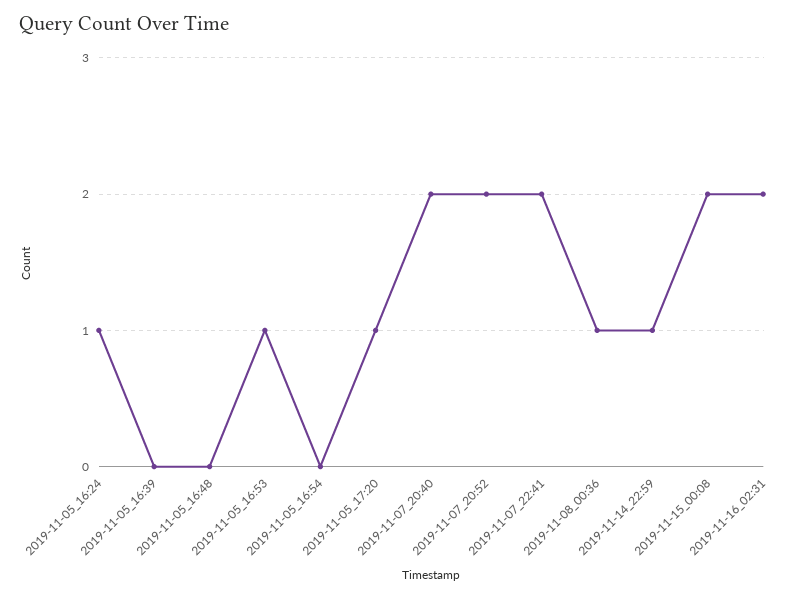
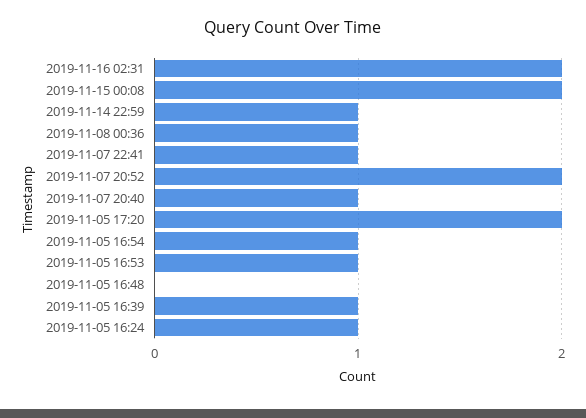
  {
    "2019-11-05_16:24": 1,
-   "2019-11-05_16:39": 0,
+   "2019-11-05_16:39": 1,
    "2019-11-05_16:48": 0,
    "2019-11-05_16:53": 1,
-   "2019-11-05_16:54": 0,
+   "2019-11-05_16:54": 1,
-   "2019-11-05_17:20": 1,
+   "2019-11-05_17:20": 2,
-   "2019-11-07_20:40": 2,
+   "2019-11-07_20:40": 1,
    "2019-11-07_20:52": 2,
-   "2019-11-07_22:41": 2,
+   "2019-11-07_22:41": 1,
    "2019-11-08_00:36": 1,
    "2019-11-14_22:59": 1,
    "2019-11-15_00:08": 2,
    "2019-11-16_02:31": 2
  }

